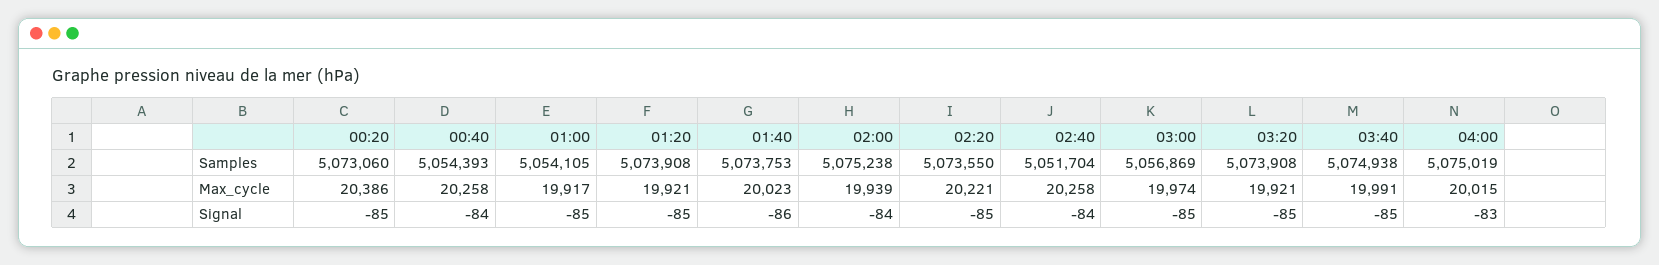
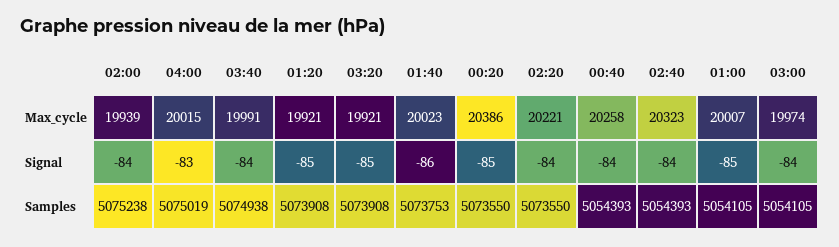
  {
    "00:20": {
-     "Samples": 5073060,
+     "Samples": 5073550,
      "Max_cycle": 20386,
      "Signal": -85
    },
    "00:40": {
      "Samples": 5054393,
      "Max_cycle": 20258,
      "Signal": -84
    },
    "01:00": {
      "Samples": 5054105,
-     "Max_cycle": 19917,
+     "Max_cycle": 20007,
      "Signal": -85
    },
    "01:20": {
      "Samples": 5073908,
      "Max_cycle": 19921,
      "Signal": -85
    },
    "01:40": {
      "Samples": 5073753,
      "Max_cycle": 20023,
      "Signal": -86
    },
    "02:00": {
      "Samples": 5075238,
      "Max_cycle": 19939,
      "Signal": -84
    },
    "02:20": {
      "Samples": 5073550,
      "Max_cycle": 20221,
-     "Signal": -85
+     "Signal": -84
    },
    "02:40": {
-     "Samples": 5051704,
+     "Samples": 5054393,
-     "Max_cycle": 20258,
+     "Max_cycle": 20323,
      "Signal": -84
    },
    "03:00": {
-     "Samples": 5056869,
+     "Samples": 5054105,
      "Max_cycle": 19974,
-     "Signal": -85
+     "Signal": -84
    },
    "03:20": {
      "Samples": 5073908,
      "Max_cycle": 19921,
      "Signal": -85
    },
    "03:40": {
      "Samples": 5074938,
      "Max_cycle": 19991,
-     "Signal": -85
+     "Signal": -84
    },
    "04:00": {
      "Samples": 5075019,
      "Max_cycle": 20015,
      "Signal": -83
    }
  }

